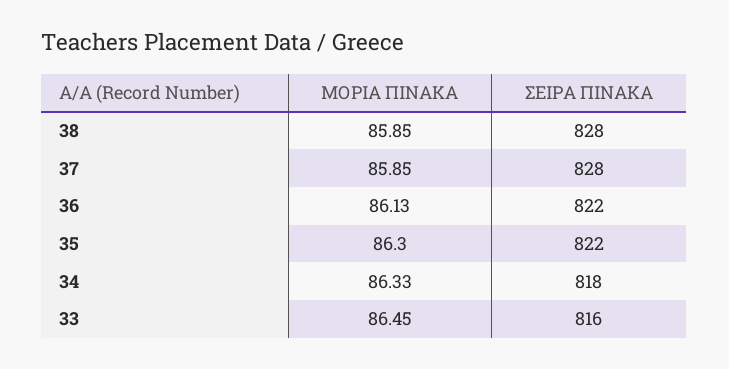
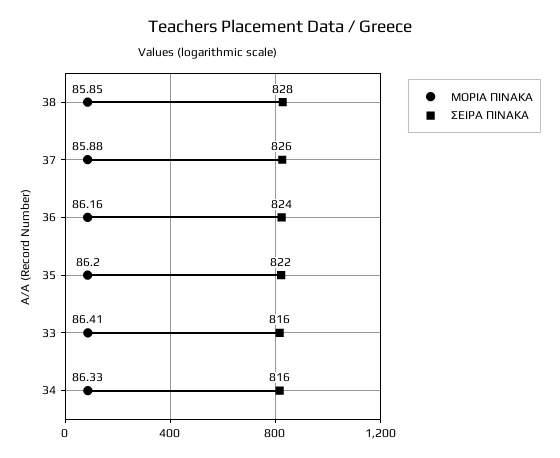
  {
    "ΜΟΡΙΑ ΠΙΝΑΚΑ": {
      "38": 85.85,
-     "37": 85.85,
+     "37": 85.88,
-     "36": 86.13,
+     "36": 86.16,
-     "35": 86.3,
+     "35": 86.2,
      "34": 86.33,
-     "33": 86.45
+     "33": 86.41
    },
    "ΣΕΙΡΑ ΠΙΝΑΚΑ": {
      "38": 828,
-     "37": 828,
+     "37": 826,
-     "36": 822,
+     "36": 824,
      "35": 822,
-     "34": 818,
+     "34": 816,
      "33": 816
    }
  }

